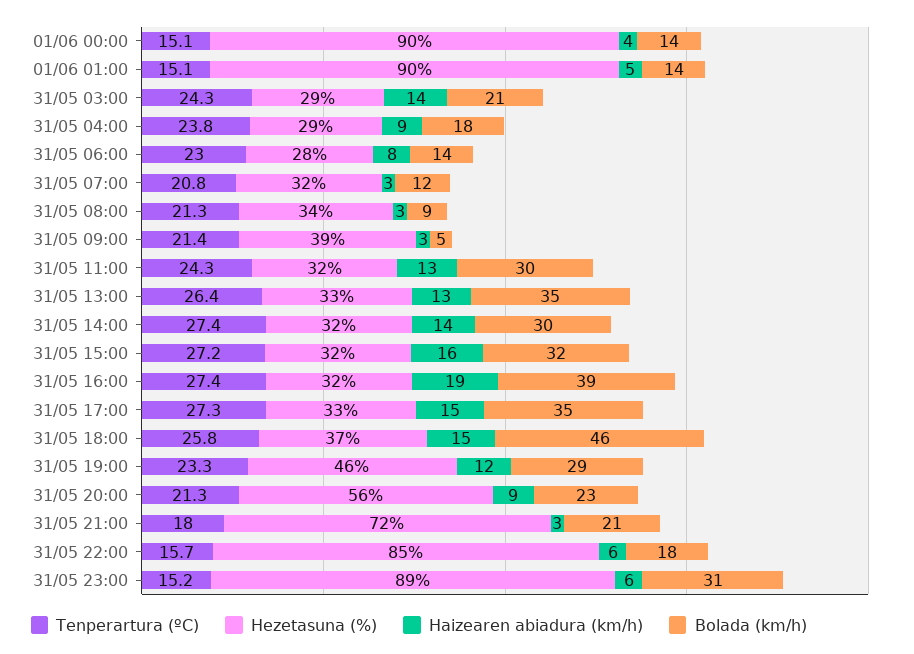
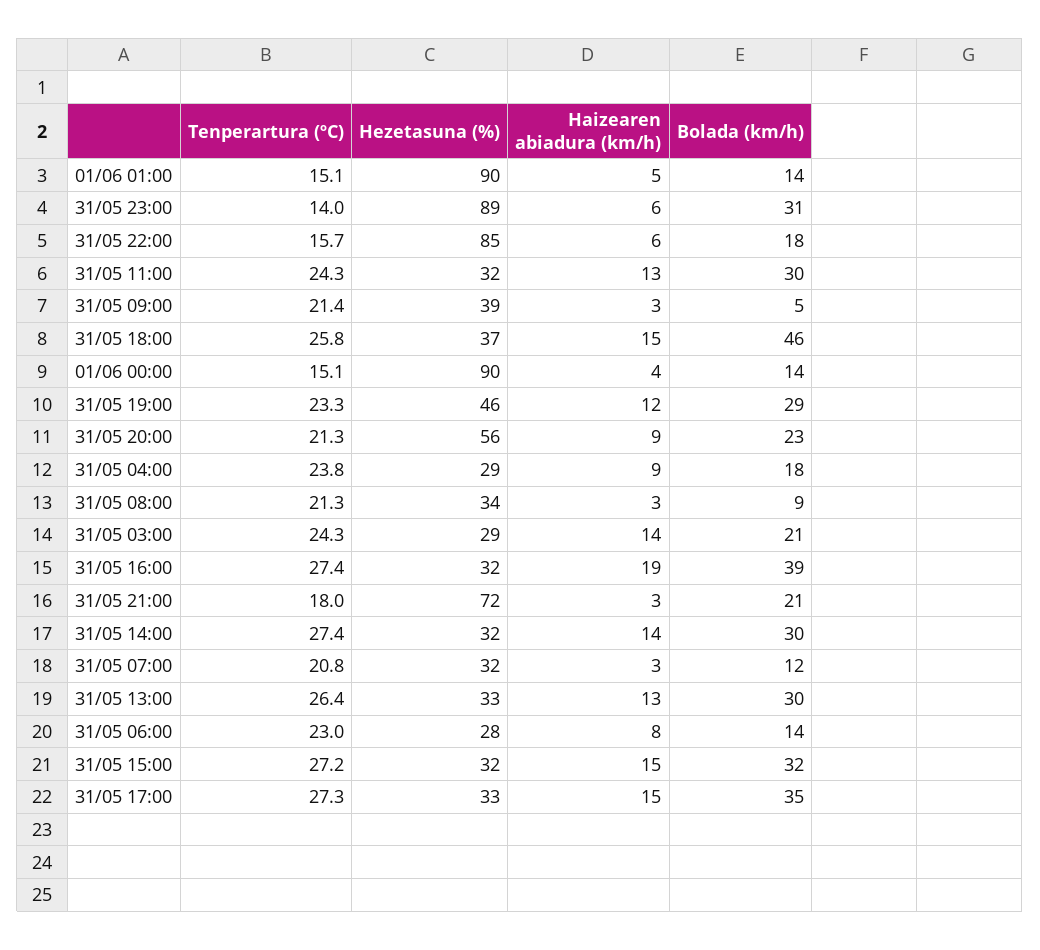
  {
    "Tenperartura (ºC)": {
      "01/06 00:00": 15.1,
      "01/06 01:00": 15.1,
      "31/05 03:00": 24.3,
      "31/05 04:00": 23.8,
      "31/05 06:00": 23,
      "31/05 07:00": 20.8,
      "31/05 08:00": 21.3,
      "31/05 09:00": 21.4,
      "31/05 11:00": 24.3,
      "31/05 13:00": 26.4,
      "31/05 14:00": 27.4,
      "31/05 15:00": 27.2,
      "31/05 16:00": 27.4,
      "31/05 17:00": 27.3,
      "31/05 18:00": 25.8,
      "31/05 19:00": 23.3,
      "31/05 20:00": 21.3,
      "31/05 21:00": 18,
      "31/05 22:00": 15.7,
-     "31/05 23:00": 15.2
+     "31/05 23:00": 14
    },
    "Hezetasuna (%)": {
      "01/06 00:00": 90,
      "01/06 01:00": 90,
      "31/05 03:00": 29,
      "31/05 04:00": 29,
      "31/05 06:00": 28,
      "31/05 07:00": 32,
      "31/05 08:00": 34,
      "31/05 09:00": 39,
      "31/05 11:00": 32,
      "31/05 13:00": 33,
      "31/05 14:00": 32,
      "31/05 15:00": 32,
      "31/05 16:00": 32,
      "31/05 17:00": 33,
      "31/05 18:00": 37,
      "31/05 19:00": 46,
      "31/05 20:00": 56,
      "31/05 21:00": 72,
      "31/05 22:00": 85,
      "31/05 23:00": 89
    },
    "Haizearen abiadura (km/h)": {
      "01/06 00:00": 4,
      "01/06 01:00": 5,
      "31/05 03:00": 14,
      "31/05 04:00": 9,
      "31/05 06:00": 8,
      "31/05 07:00": 3,
      "31/05 08:00": 3,
      "31/05 09:00": 3,
      "31/05 11:00": 13,
      "31/05 13:00": 13,
      "31/05 14:00": 14,
-     "31/05 15:00": 16,
+     "31/05 15:00": 15,
      "31/05 16:00": 19,
      "31/05 17:00": 15,
      "31/05 18:00": 15,
      "31/05 19:00": 12,
      "31/05 20:00": 9,
      "31/05 21:00": 3,
      "31/05 22:00": 6,
      "31/05 23:00": 6
    },
    "Bolada (km/h)": {
      "01/06 00:00": 14,
      "01/06 01:00": 14,
      "31/05 03:00": 21,
      "31/05 04:00": 18,
      "31/05 06:00": 14,
      "31/05 07:00": 12,
      "31/05 08:00": 9,
      "31/05 09:00": 5,
      "31/05 11:00": 30,
-     "31/05 13:00": 35,
+     "31/05 13:00": 30,
      "31/05 14:00": 30,
      "31/05 15:00": 32,
      "31/05 16:00": 39,
      "31/05 17:00": 35,
      "31/05 18:00": 46,
      "31/05 19:00": 29,
      "31/05 20:00": 23,
      "31/05 21:00": 21,
      "31/05 22:00": 18,
      "31/05 23:00": 31
    }
  }

